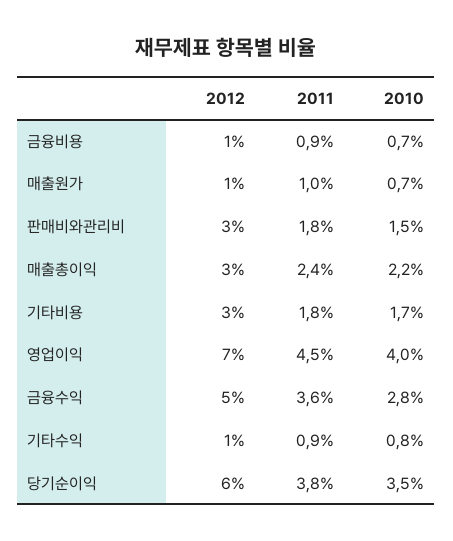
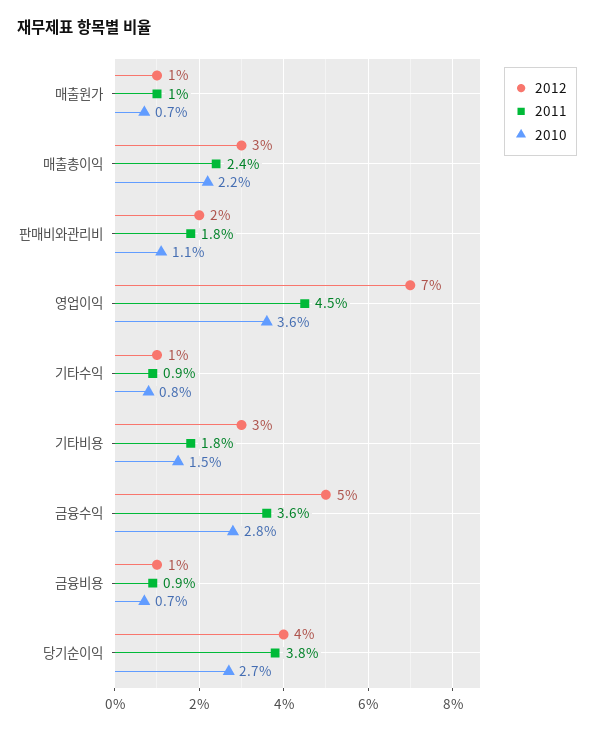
  {
    "2012": {
      "금융비용": 1,
      "매출원가": 1,
-     "판매비와관리비": 3,
+     "판매비와관리비": 2,
      "매출총이익": 3,
      "기타비용": 3,
      "영업이익": 7,
      "금융수익": 5,
      "기타수익": 1,
-     "당기순이익": 6
+     "당기순이익": 4
    },
    "2011": {
      "금융비용": 0.9,
      "매출원가": 1,
      "판매비와관리비": 1.8,
      "매출총이익": 2.4,
      "기타비용": 1.8,
      "영업이익": 4.5,
      "금융수익": 3.6,
      "기타수익": 0.9,
      "당기순이익": 3.8
    },
    "2010": {
      "금융비용": 0.7,
      "매출원가": 0.7,
-     "판매비와관리비": 1.5,
+     "판매비와관리비": 1.1,
      "매출총이익": 2.2,
-     "기타비용": 1.7,
+     "기타비용": 1.5,
-     "영업이익": 4,
+     "영업이익": 3.6,
      "금융수익": 2.8,
      "기타수익": 0.8,
-     "당기순이익": 3.5
+     "당기순이익": 2.7
    }
  }

